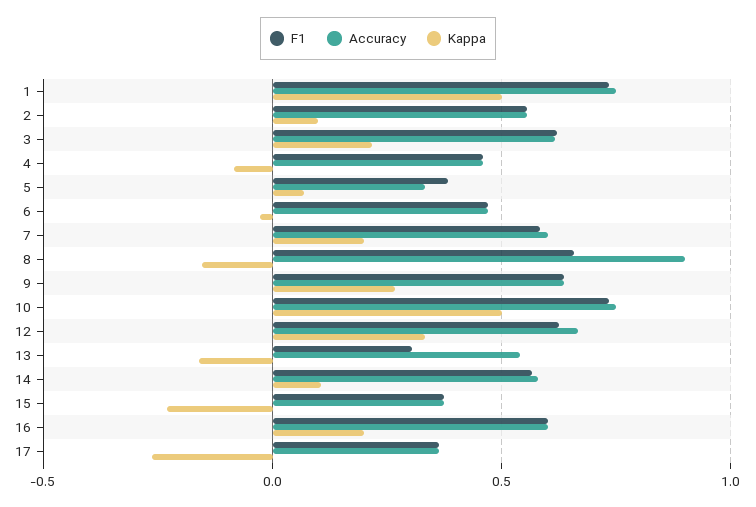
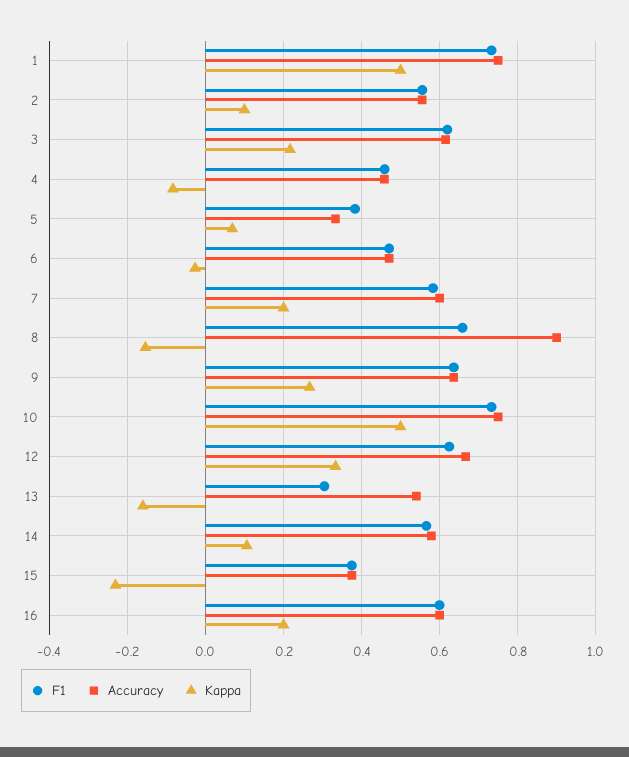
  {
    "F1": {
      "1": 0.74,
      "2": 0.56,
      "3": 0.62,
      "4": 0.46,
      "5": 0.38,
      "6": 0.48,
      "7": 0.58,
      "8": 0.66,
      "9": 0.64,
      "10": 0.74,
      "12": 0.62,
      "13": 0.3,
      "14": 0.56,
      "15": 0.38,
-     "16": 0.6,
+     "16": 0.6
-     "17": 0.35
    },
    "Accuracy": {
      "1": 0.76,
      "2": 0.56,
      "3": 0.62,
      "4": 0.46,
      "5": 0.34,
      "6": 0.48,
      "7": 0.6,
      "8": 0.9,
      "9": 0.64,
      "10": 0.76,
      "12": 0.66,
      "13": 0.54,
      "14": 0.58,
      "15": 0.38,
-     "16": 0.6,
+     "16": 0.6
-     "17": 0.35
    },
    "Kappa": {
      "1": 0.5,
      "2": 0.1,
      "3": 0.22,
      "4": -0.08,
      "5": 0.06,
      "6": -0.02,
      "7": 0.2,
      "8": -0.16,
      "9": 0.26,
      "10": 0.5,
      "12": 0.34,
      "13": -0.16,
      "14": 0.1,
      "15": -0.24,
-     "16": 0.2,
+     "16": 0.2
-     "17": -0.25
    }
  }

